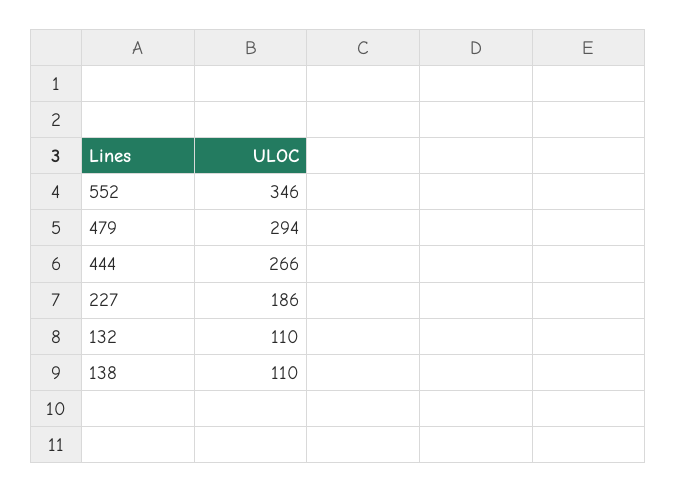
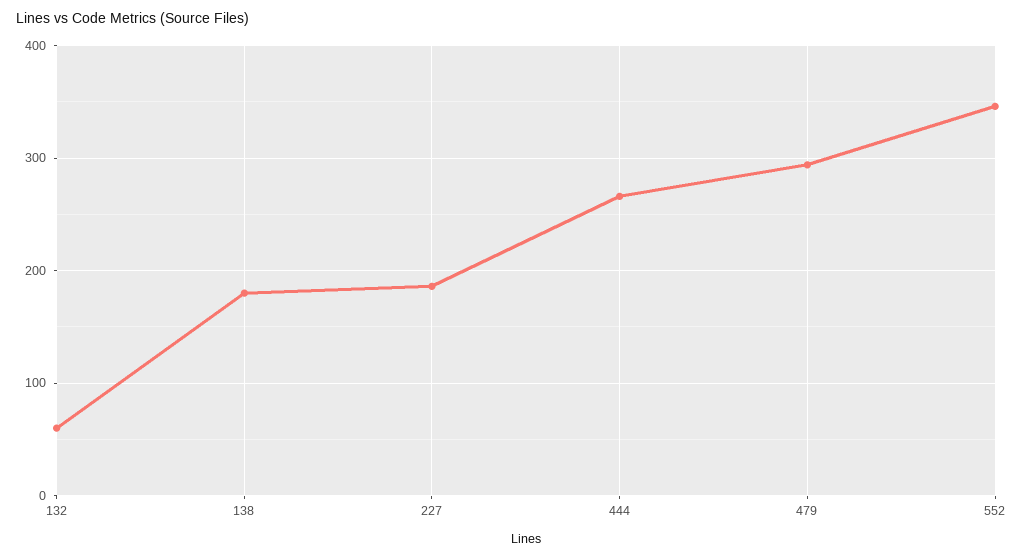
  {
    "552": 346,
    "479": 294,
    "444": 266,
    "227": 186,
-   "132": 110,
+   "132": 60,
-   "138": 110
+   "138": 180
  }

